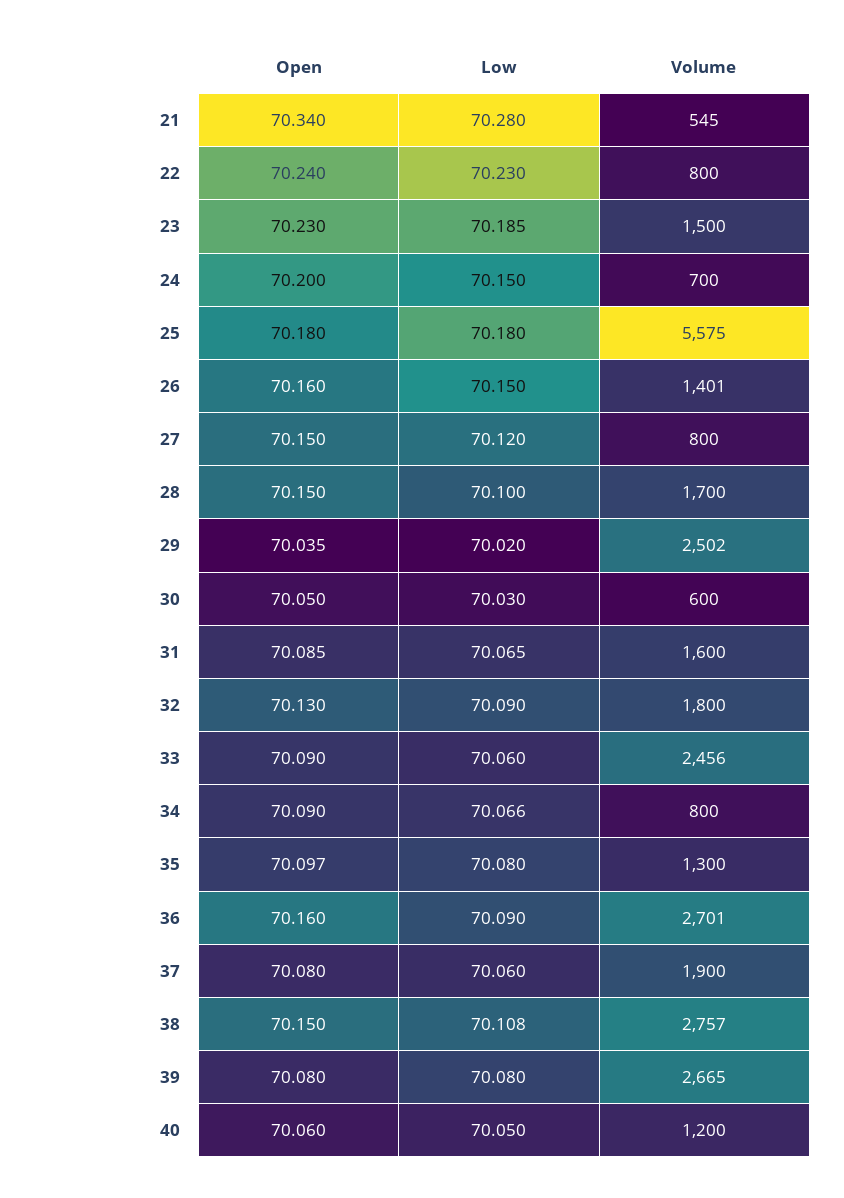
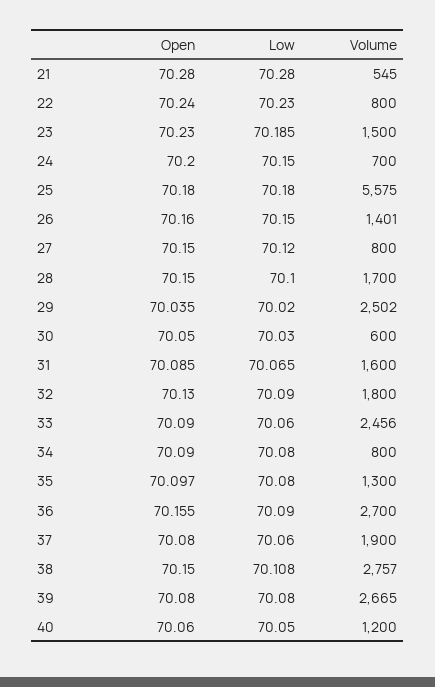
  {
    "Open": {
-     "21": 70.34,
+     "21": 70.28,
      "22": 70.24,
      "23": 70.23,
      "24": 70.2,
      "25": 70.18,
      "26": 70.16,
      "27": 70.15,
      "28": 70.15,
      "29": 70.035,
      "30": 70.05,
      "31": 70.085,
      "32": 70.13,
      "33": 70.09,
      "34": 70.09,
      "35": 70.097,
-     "36": 70.16,
+     "36": 70.155,
      "37": 70.08,
      "38": 70.15,
      "39": 70.08,
      "40": 70.06
    },
    "Low": {
      "21": 70.28,
      "22": 70.23,
      "23": 70.185,
      "24": 70.15,
      "25": 70.18,
      "26": 70.15,
      "27": 70.12,
      "28": 70.1,
      "29": 70.02,
      "30": 70.03,
      "31": 70.065,
      "32": 70.09,
      "33": 70.06,
-     "34": 70.066,
+     "34": 70.08,
      "35": 70.08,
      "36": 70.09,
      "37": 70.06,
      "38": 70.108,
      "39": 70.08,
      "40": 70.05
    },
    "Volume": {
      "21": 545,
      "22": 800,
      "23": 1500,
      "24": 700,
      "25": 5575,
      "26": 1401,
      "27": 800,
      "28": 1700,
      "29": 2502,
      "30": 600,
      "31": 1600,
      "32": 1800,
      "33": 2456,
      "34": 800,
      "35": 1300,
-     "36": 2701,
+     "36": 2700,
      "37": 1900,
      "38": 2757,
      "39": 2665,
      "40": 1200
    }
  }

